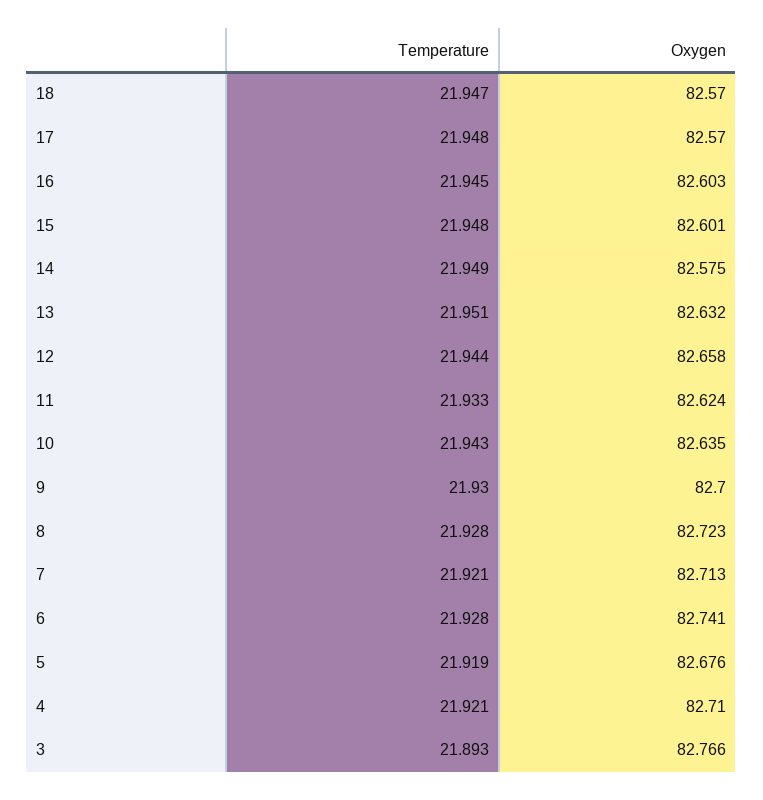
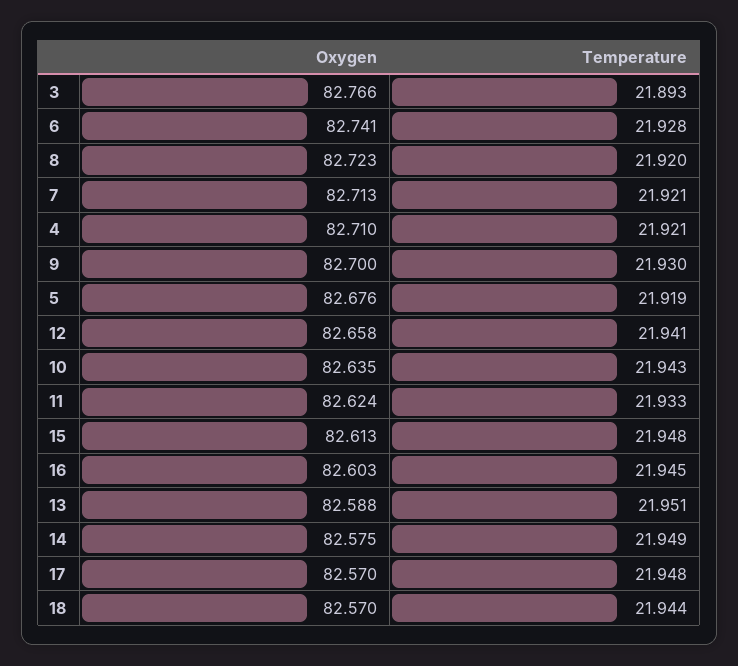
  {
    "Temperature": {
-     "18": 21.947,
+     "18": 21.944,
      "17": 21.948,
      "16": 21.945,
      "15": 21.948,
      "14": 21.949,
      "13": 21.951,
-     "12": 21.944,
+     "12": 21.941,
      "11": 21.933,
      "10": 21.943,
      "9": 21.93,
-     "8": 21.928,
+     "8": 21.92,
      "7": 21.921,
      "6": 21.928,
      "5": 21.919,
      "4": 21.921,
      "3": 21.893
    },
    "Oxygen": {
      "18": 82.57,
      "17": 82.57,
      "16": 82.603,
-     "15": 82.601,
+     "15": 82.613,
      "14": 82.575,
-     "13": 82.632,
+     "13": 82.588,
      "12": 82.658,
      "11": 82.624,
      "10": 82.635,
      "9": 82.7,
      "8": 82.723,
      "7": 82.713,
      "6": 82.741,
      "5": 82.676,
      "4": 82.71,
      "3": 82.766
    }
  }

